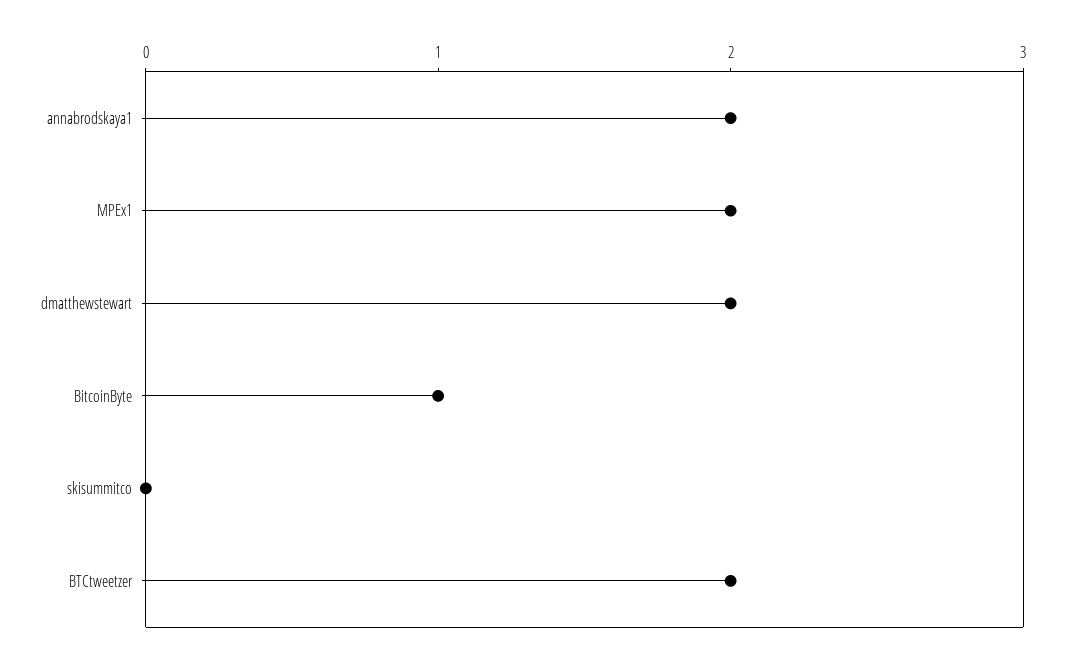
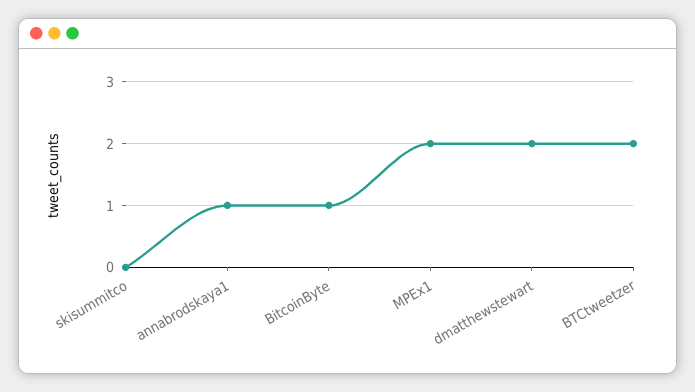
  {
-   "annabrodskaya1": 2,
+   "annabrodskaya1": 1,
    "MPEx1": 2,
    "dmatthewstewart": 2,
    "BitcoinByte": 1,
    "skisummitco": 0,
    "BTCtweetzer": 2
  }

